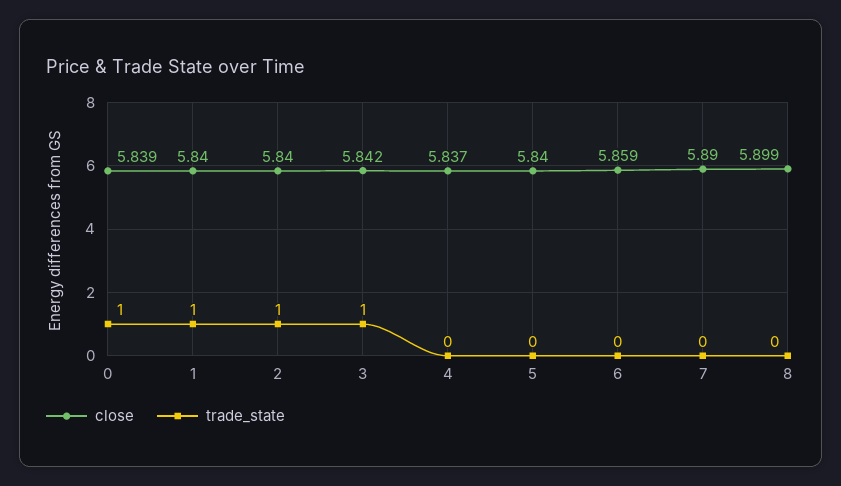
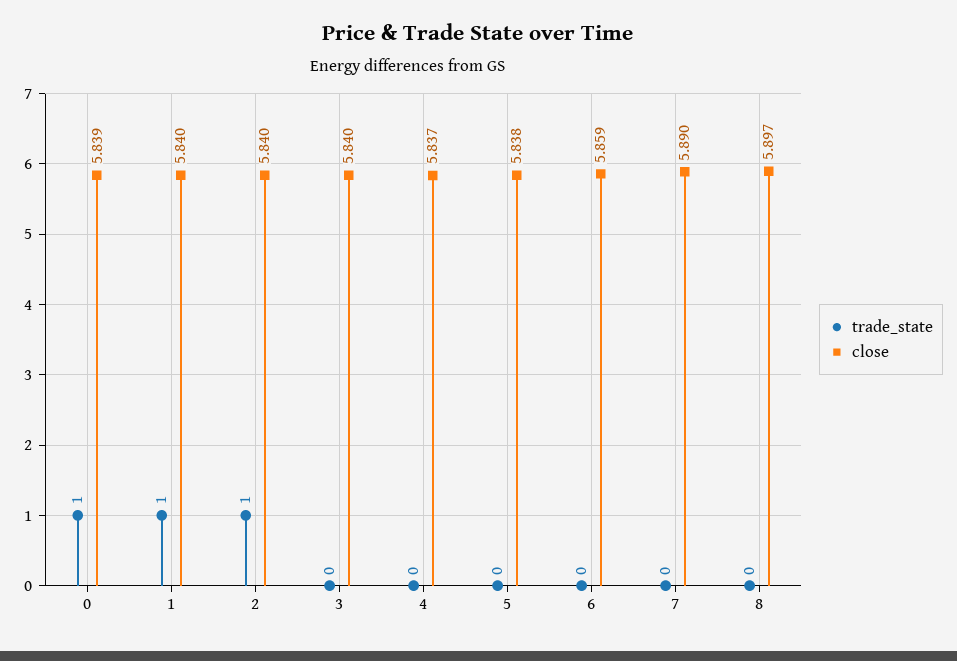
  {
    "close": {
      "0": 5.839,
      "1": 5.84,
      "2": 5.84,
-     "3": 5.842,
+     "3": 5.84,
      "4": 5.837,
-     "5": 5.84,
+     "5": 5.838,
      "6": 5.859,
      "7": 5.89,
-     "8": 5.899
+     "8": 5.897
    },
    "trade_state": {
      "0": 1,
      "1": 1,
      "2": 1,
-     "3": 1,
+     "3": 0,
      "4": 0,
      "5": 0,
      "6": 0,
      "7": 0,
      "8": 0
    }
  }

